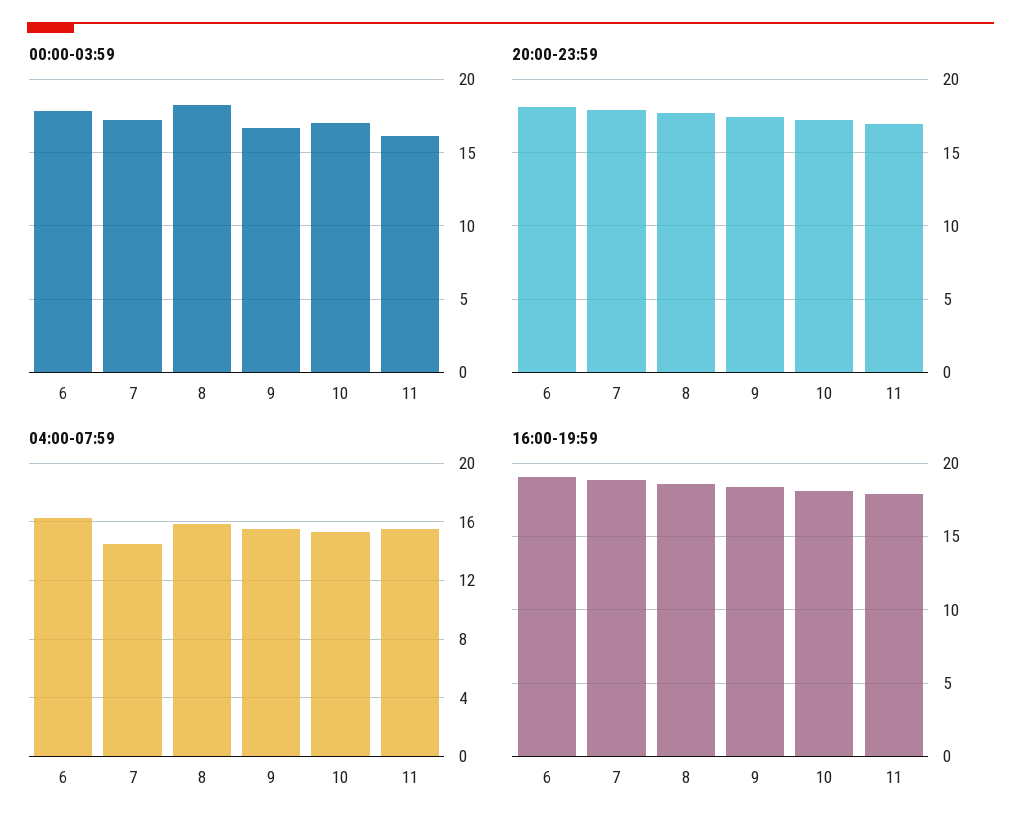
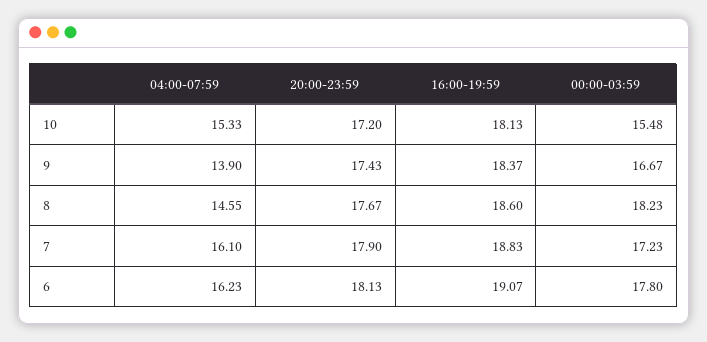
  {
    "00:00-03:59": {
      "6": 17.8,
      "7": 17.23,
      "8": 18.23,
      "9": 16.67,
-     "10": 17,
+     "10": 15.48
-     "11": 16
    },
    "20:00-23:59": {
      "6": 18.13,
      "7": 17.9,
      "8": 17.67,
      "9": 17.43,
-     "10": 17.2,
+     "10": 17.2
-     "11": 17
    },
    "04:00-07:59": {
      "6": 16.23,
-     "7": 14.5,
+     "7": 16.1,
-     "8": 16,
+     "8": 14.55,
-     "9": 15.5,
+     "9": 13.9,
-     "10": 15.33,
+     "10": 15.33
-     "11": 15.5
    },
    "16:00-19:59": {
      "6": 19.07,
      "7": 18.83,
      "8": 18.6,
      "9": 18.37,
-     "10": 18.13,
+     "10": 18.13
-     "11": 18
    }
  }

